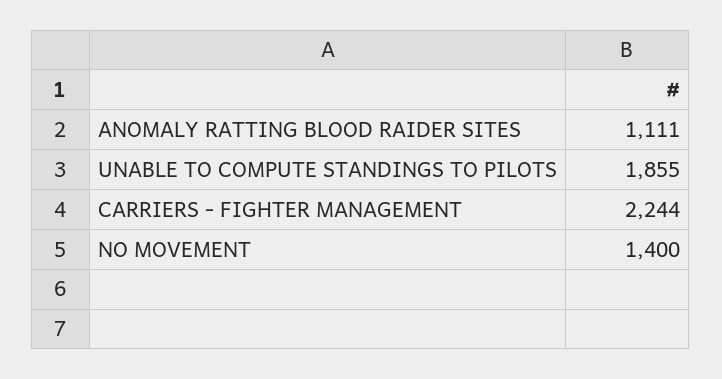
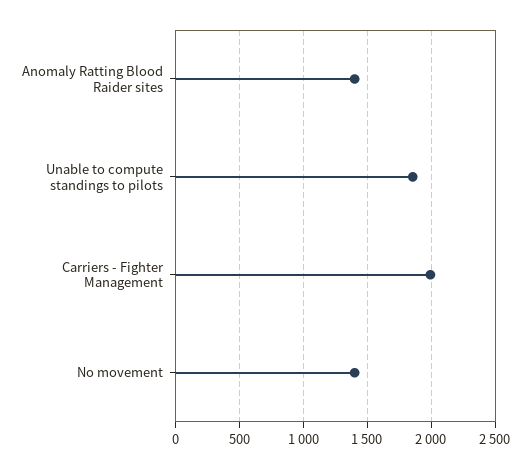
  {
-   "ANOMALY RATTING BLOOD RAIDER SITES": 1111,
+   "ANOMALY RATTING BLOOD RAIDER SITES": 1400,
    "UNABLE TO COMPUTE STANDINGS TO PILOTS": 1855,
-   "CARRIERS - FIGHTER MANAGEMENT": 2244,
+   "CARRIERS - FIGHTER MANAGEMENT": 2000,
    "NO MOVEMENT": 1400
  }

